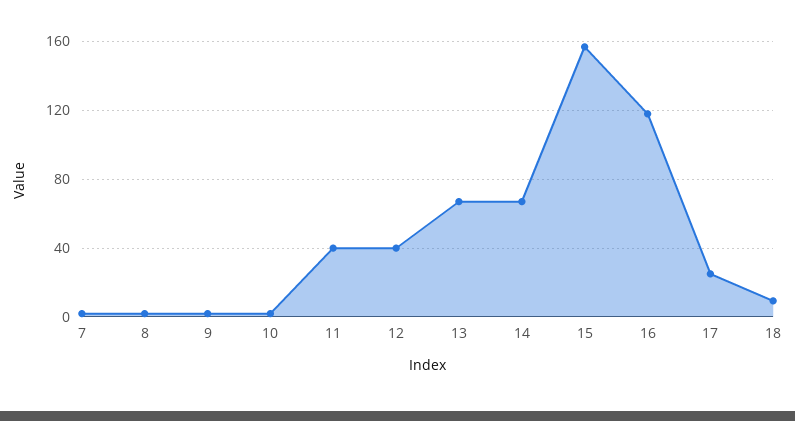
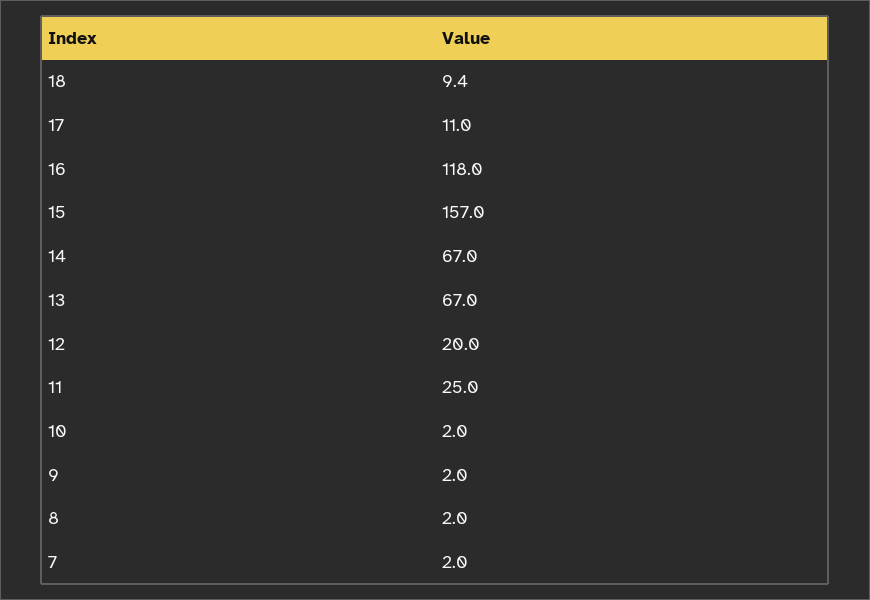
  {
    "7": 2,
    "8": 2,
    "9": 2,
    "10": 2,
-   "11": 40,
+   "11": 25,
-   "12": 40,
+   "12": 20,
    "13": 67,
    "14": 67,
    "15": 157,
    "16": 118,
-   "17": 25,
+   "17": 11,
    "18": 9.4
  }

